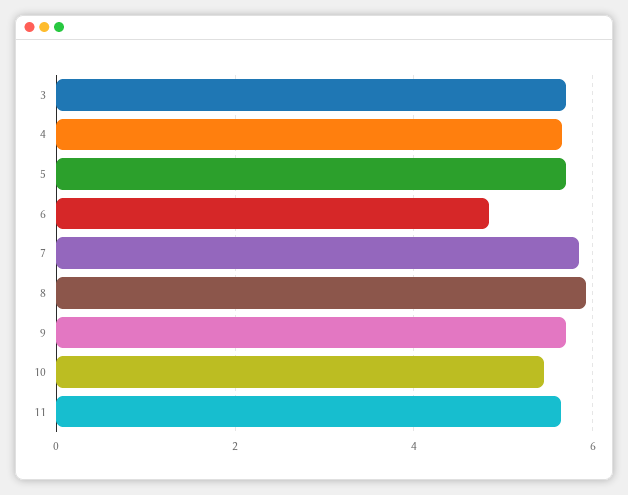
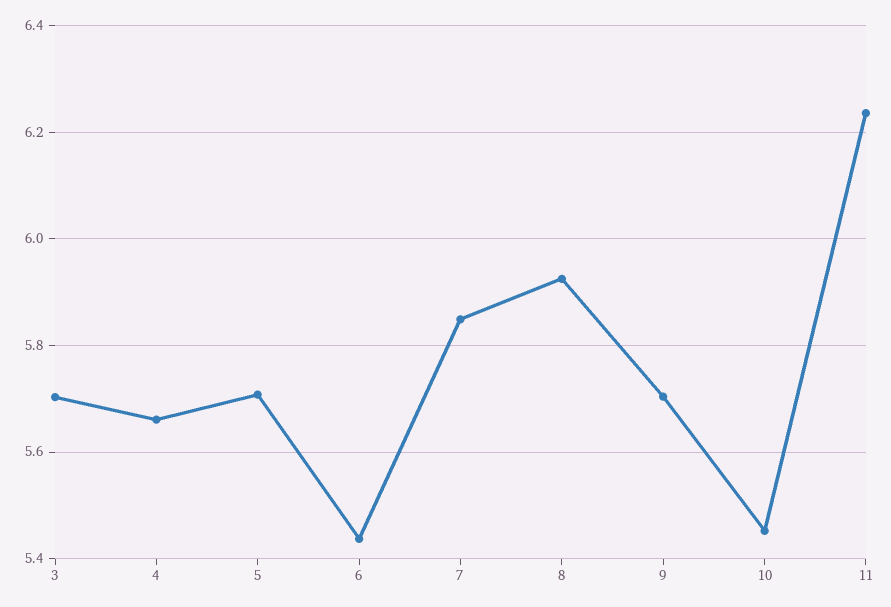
  {
    "3": 5.7,
    "4": 5.66,
    "5": 5.7,
-   "6": 4.8,
+   "6": 5.44,
    "7": 5.84,
    "8": 5.92,
    "9": 5.7,
    "10": 5.46,
-   "11": 5.6
+   "11": 6.24
  }

